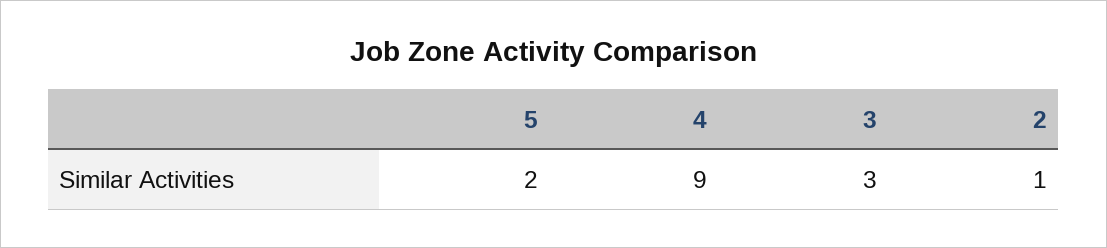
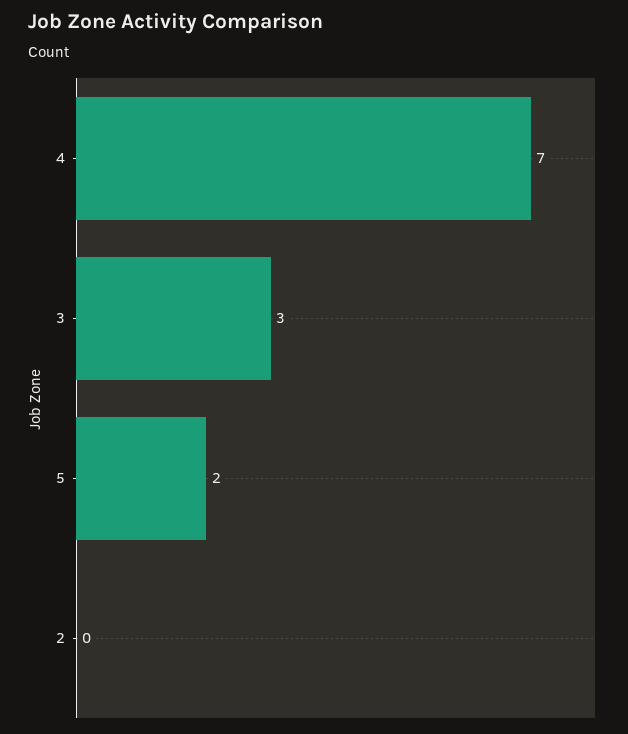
  {
    "5": 2,
-   "4": 9,
+   "4": 7,
    "3": 3,
-   "2": 1
+   "2": 0
  }

